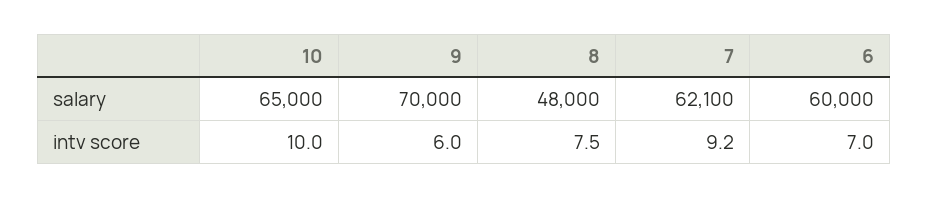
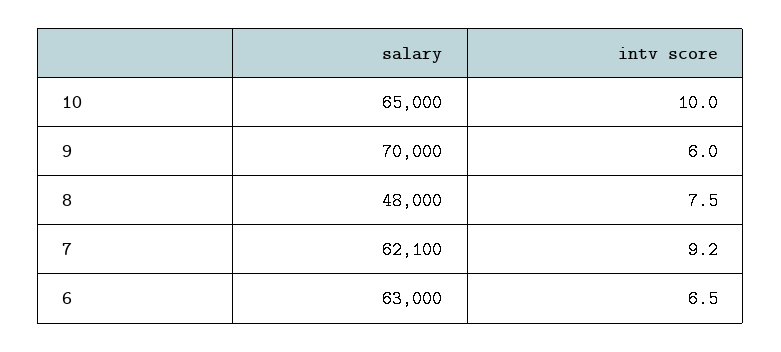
  {
    "10": {
      "salary": 65000,
      "intv score": 10
    },
    "9": {
      "salary": 70000,
      "intv score": 6
    },
    "8": {
      "salary": 48000,
      "intv score": 7.5
    },
    "7": {
      "salary": 62100,
      "intv score": 9.2
    },
    "6": {
-     "salary": 60000,
+     "salary": 63000,
-     "intv score": 7
+     "intv score": 6.5
    }
  }

